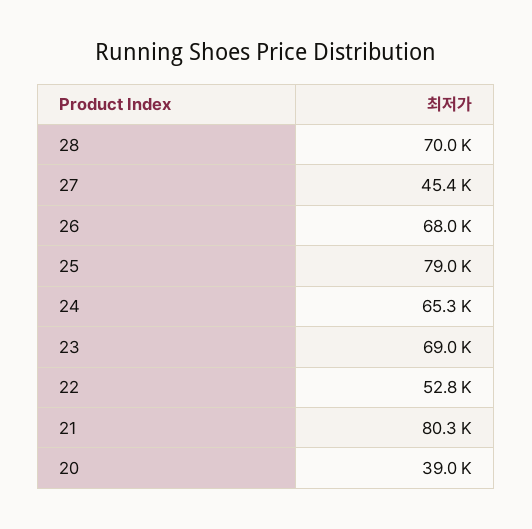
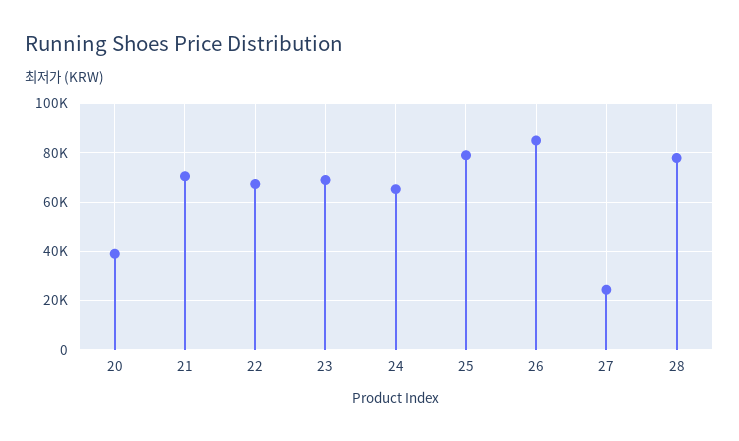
  {
-   "28": 70000,
+   "28": 77500,
-   "27": 45400,
+   "27": 25000,
-   "26": 68000,
+   "26": 85000,
    "25": 79000,
    "24": 65300,
    "23": 69000,
-   "22": 52800,
+   "22": 67500,
-   "21": 80300,
+   "21": 70000,
    "20": 39000
  }

